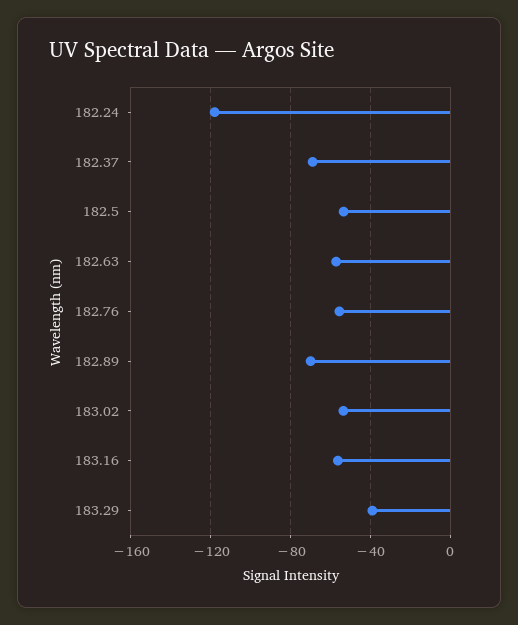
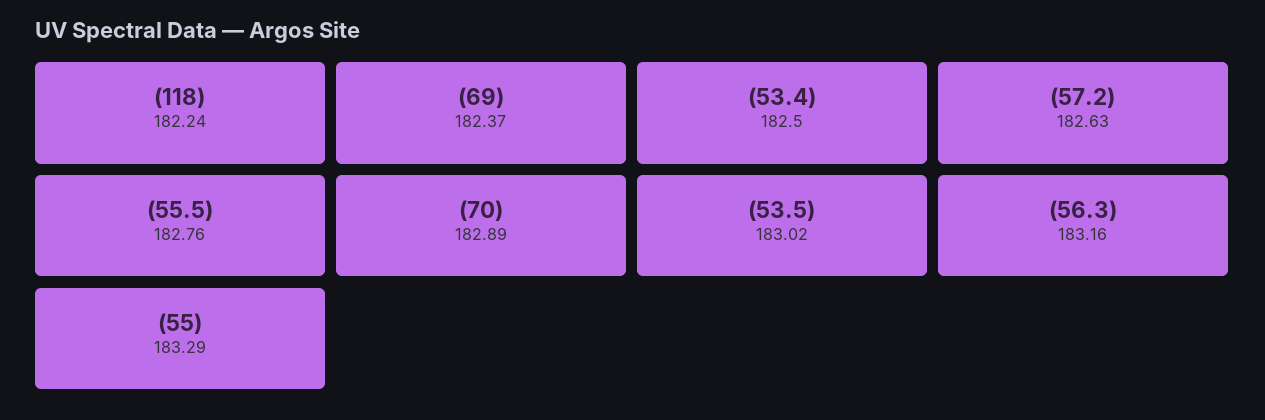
  {
    "182.24": -118,
    "182.37": -69,
    "182.5": -53.4,
    "182.63": -57.2,
    "182.76": -55.5,
    "182.89": -70,
    "183.02": -53.5,
    "183.16": -56.3,
-   "183.29": -40
+   "183.29": -55
  }

